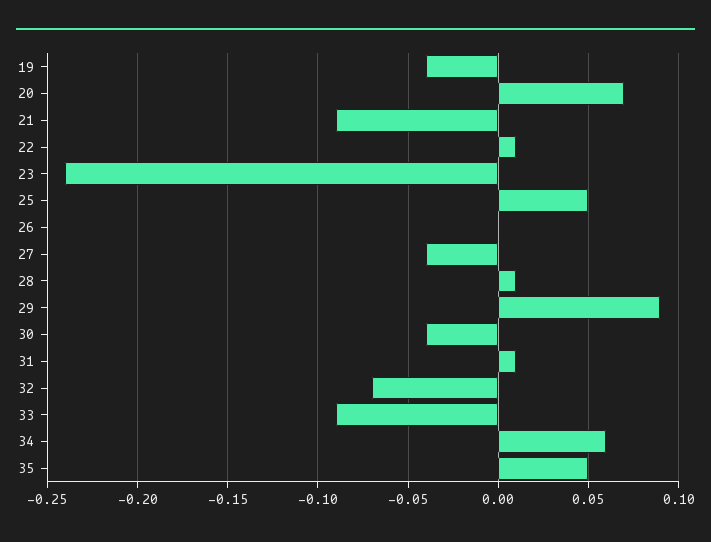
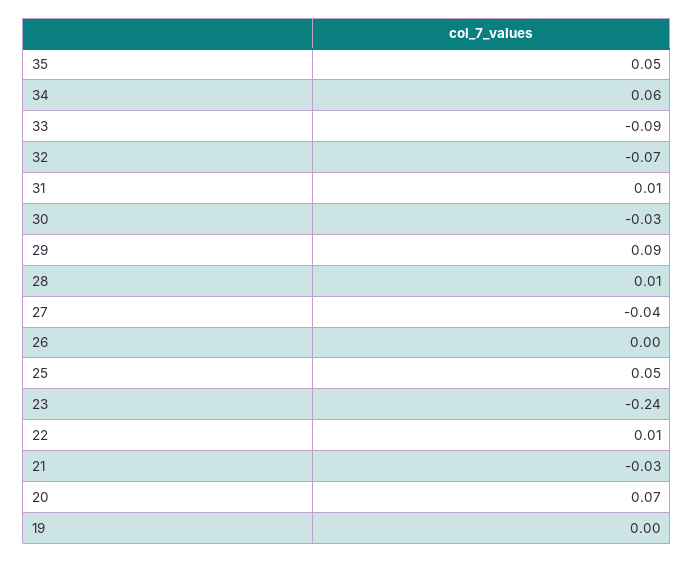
  {
-   "19": -0.04,
+   "19": 0,
    "20": 0.07,
-   "21": -0.09,
+   "21": -0.03,
    "22": 0.01,
    "23": -0.24,
    "25": 0.05,
    "26": 0,
    "27": -0.04,
    "28": 0.01,
    "29": 0.09,
-   "30": -0.04,
+   "30": -0.03,
    "31": 0.01,
    "32": -0.07,
    "33": -0.09,
    "34": 0.06,
    "35": 0.05
  }

